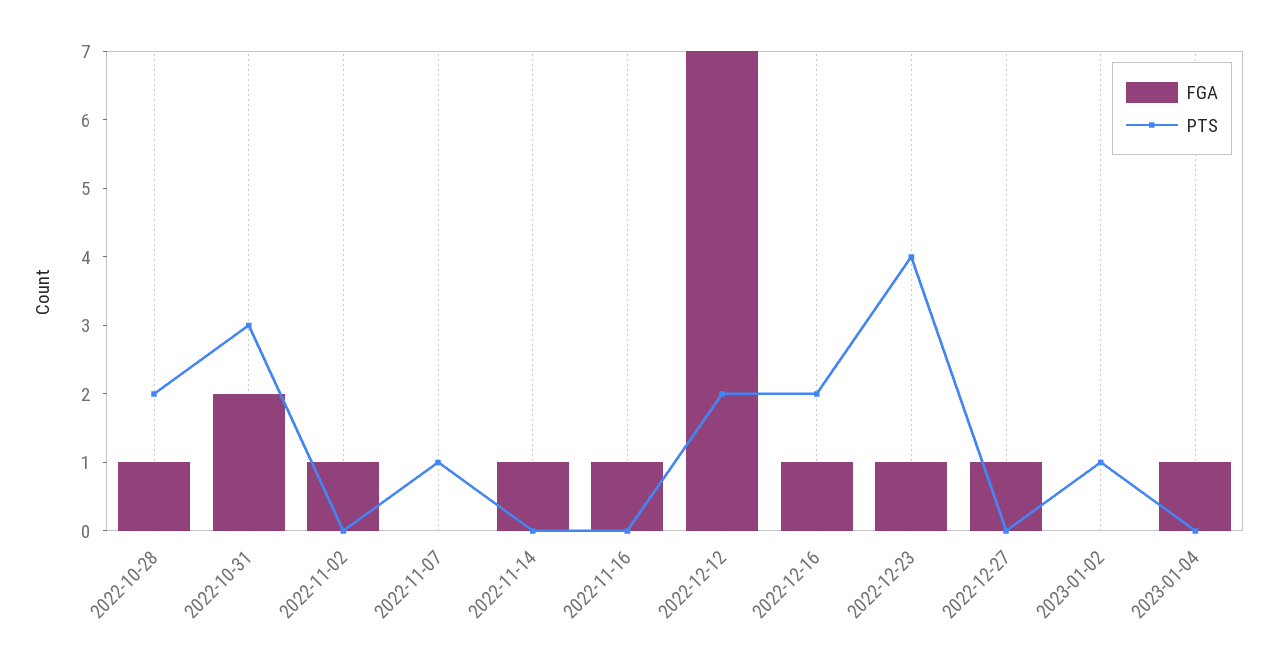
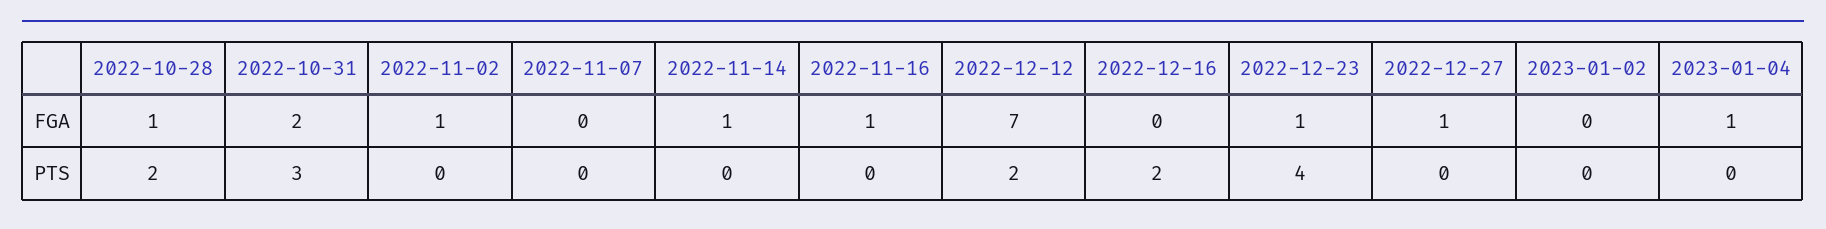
  {
    "FGA": {
      "2022-10-28": 1,
      "2022-10-31": 2,
      "2022-11-02": 1,
      "2022-11-07": 0,
      "2022-11-14": 1,
      "2022-11-16": 1,
      "2022-12-12": 7,
-     "2022-12-16": 1,
+     "2022-12-16": 0,
      "2022-12-23": 1,
      "2022-12-27": 1,
      "2023-01-02": 0,
      "2023-01-04": 1
    },
    "PTS": {
      "2022-10-28": 2,
      "2022-10-31": 3,
      "2022-11-02": 0,
-     "2022-11-07": 1,
+     "2022-11-07": 0,
      "2022-11-14": 0,
      "2022-11-16": 0,
      "2022-12-12": 2,
      "2022-12-16": 2,
      "2022-12-23": 4,
      "2022-12-27": 0,
-     "2023-01-02": 1,
+     "2023-01-02": 0,
      "2023-01-04": 0
    }
  }

